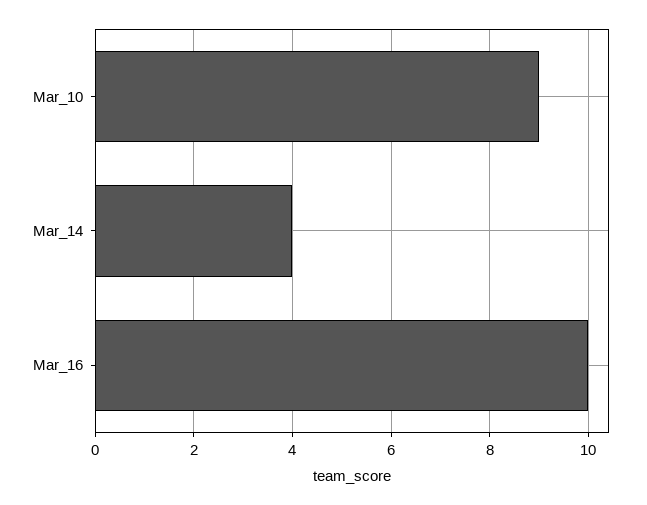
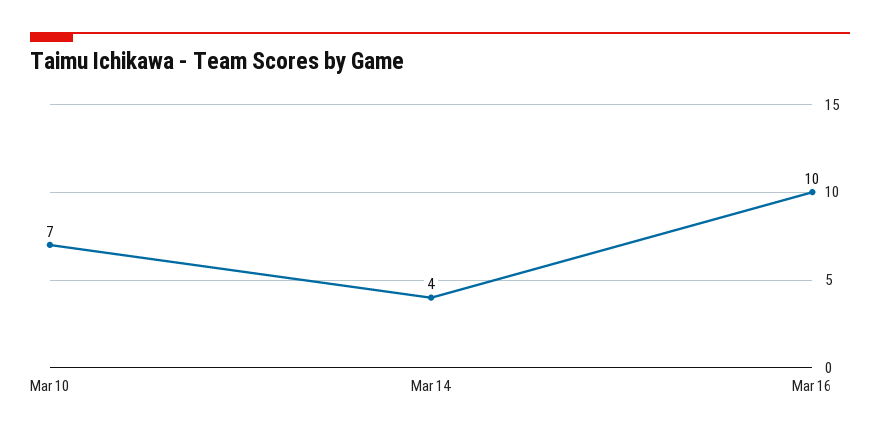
  {
-   "Mar_10": 9,
+   "Mar_10": 7,
    "Mar_14": 4,
    "Mar_16": 10
  }

